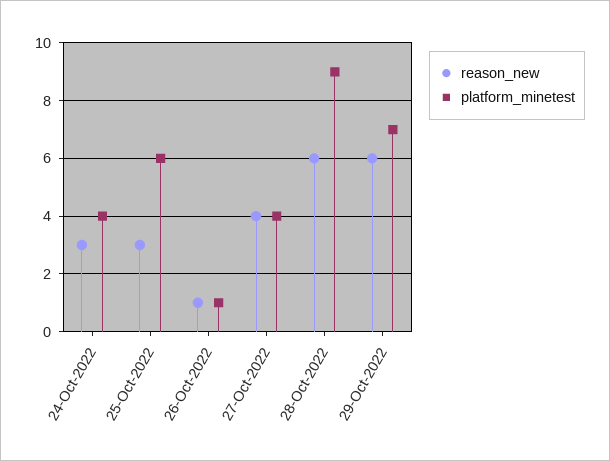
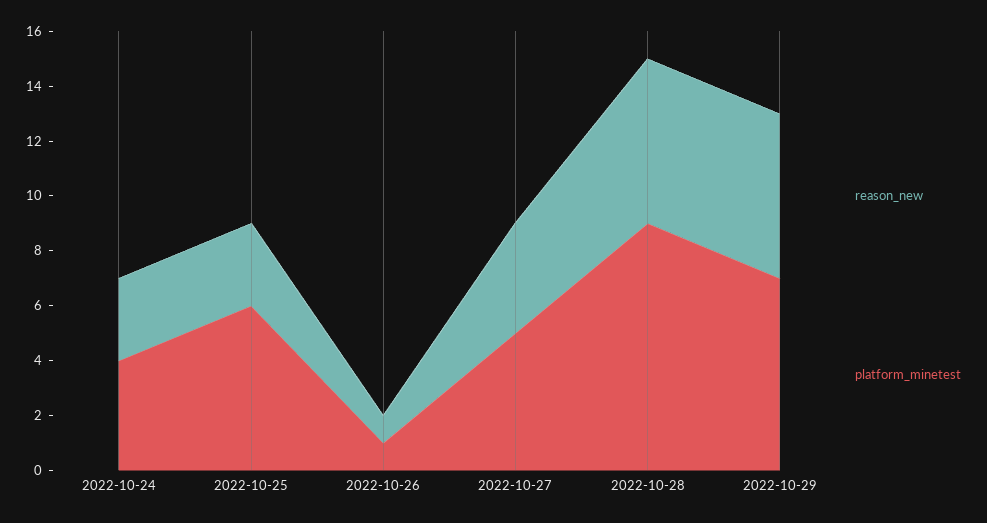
  {
    "reason_new": {
      "24-Oct-2022": 3,
      "25-Oct-2022": 3,
      "26-Oct-2022": 1,
      "27-Oct-2022": 4,
      "28-Oct-2022": 6,
      "29-Oct-2022": 6
    },
    "platform_minetest": {
      "24-Oct-2022": 4,
      "25-Oct-2022": 6,
      "26-Oct-2022": 1,
-     "27-Oct-2022": 4,
+     "27-Oct-2022": 5,
      "28-Oct-2022": 9,
      "29-Oct-2022": 7
    }
  }

